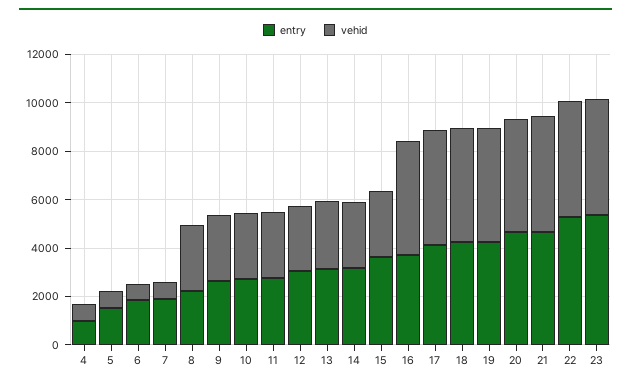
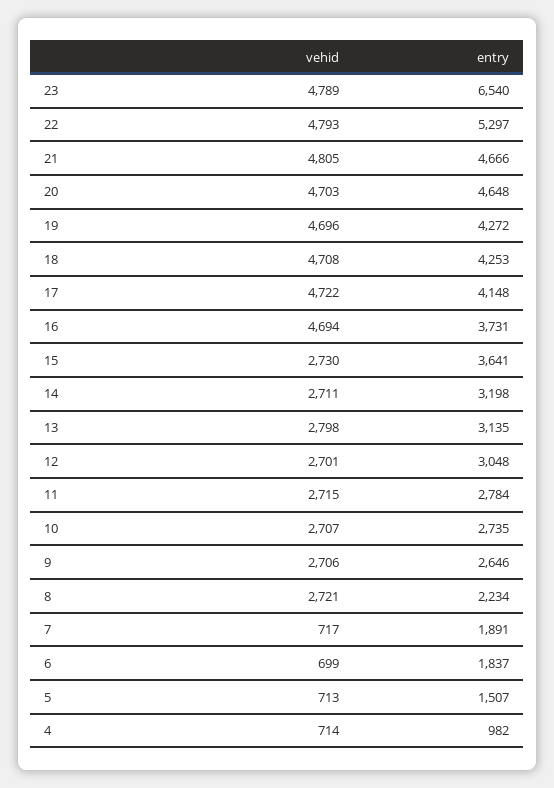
  {
    "entry": {
      "4": 982,
      "5": 1507,
      "6": 1837,
      "7": 1891,
      "8": 2234,
      "9": 2646,
      "10": 2735,
      "11": 2784,
      "12": 3048,
      "13": 3135,
      "14": 3198,
      "15": 3641,
      "16": 3731,
      "17": 4148,
      "18": 4253,
      "19": 4272,
      "20": 4648,
      "21": 4666,
      "22": 5297,
-     "23": 5500
+     "23": 6540
    },
    "vehid": {
      "4": 714,
      "5": 713,
      "6": 699,
      "7": 717,
      "8": 2721,
      "9": 2706,
      "10": 2707,
      "11": 2715,
      "12": 2701,
      "13": 2798,
      "14": 2711,
      "15": 2730,
      "16": 4694,
      "17": 4722,
      "18": 4708,
      "19": 4696,
      "20": 4703,
      "21": 4805,
      "22": 4793,
      "23": 4789
    }
  }

